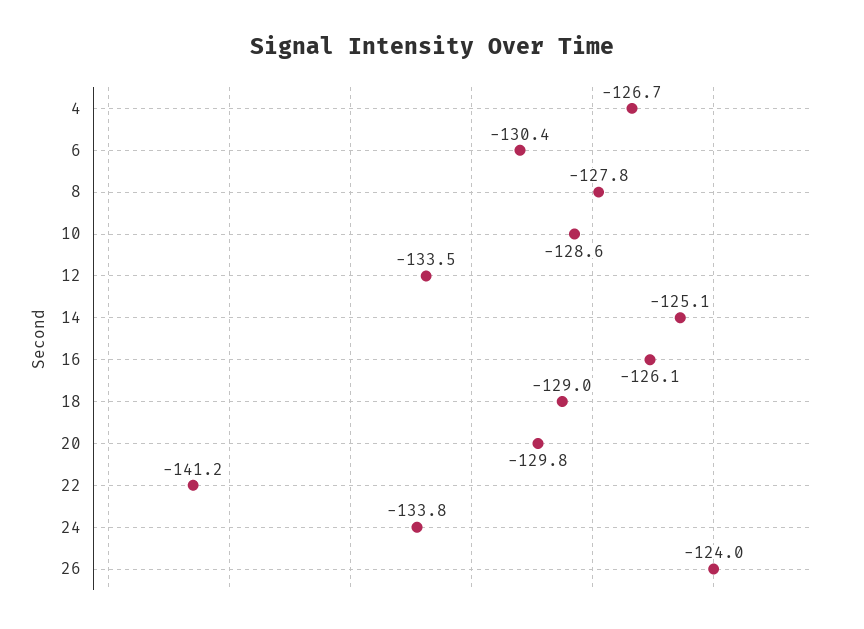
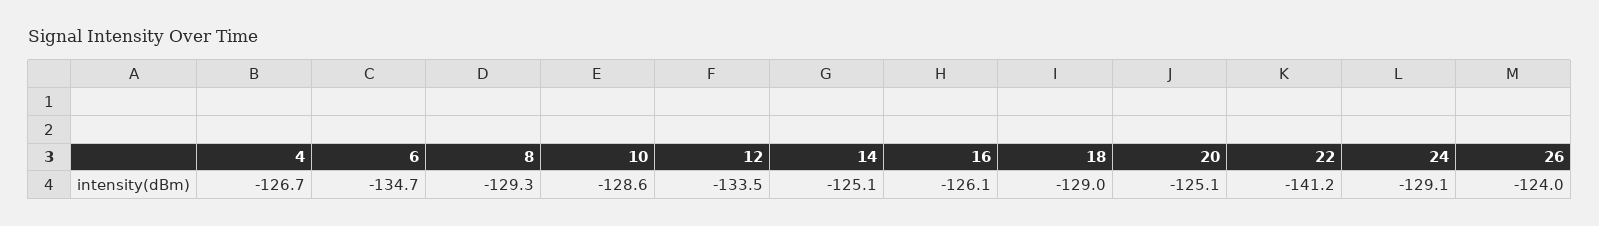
  {
    "4": -126.7,
-   "6": -130.4,
+   "6": -134.7,
-   "8": -127.8,
+   "8": -129.3,
    "10": -128.6,
    "12": -133.5,
    "14": -125.1,
    "16": -126.1,
    "18": -129,
-   "20": -129.8,
+   "20": -125.1,
    "22": -141.2,
-   "24": -133.8,
+   "24": -129.1,
    "26": -124
  }

